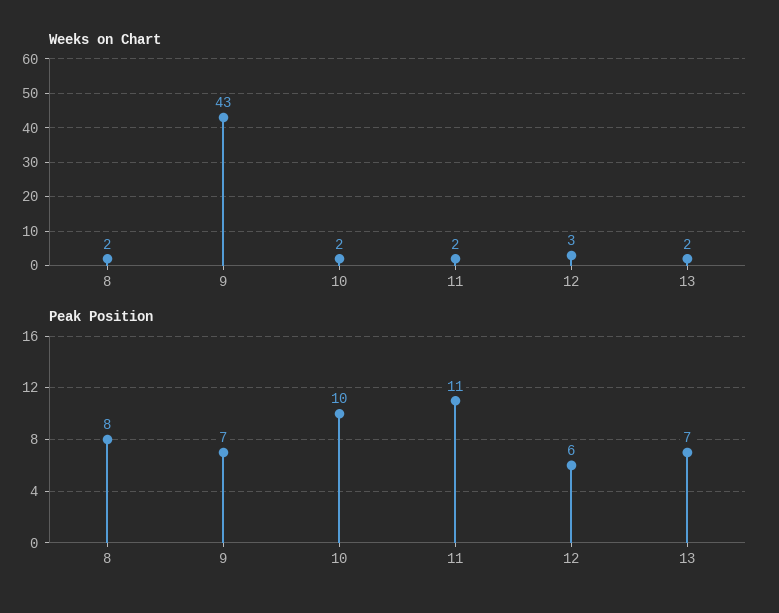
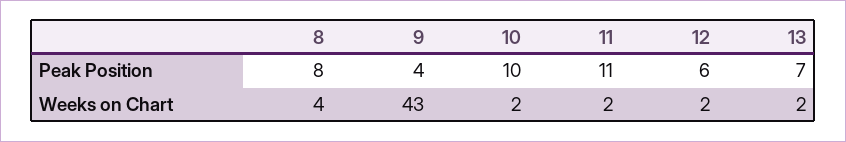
  {
    "Weeks on Chart": {
-     "8": 2,
+     "8": 4,
      "9": 43,
      "10": 2,
      "11": 2,
-     "12": 3,
+     "12": 2,
      "13": 2
    },
    "Peak Position": {
      "8": 8,
-     "9": 7,
+     "9": 4,
      "10": 10,
      "11": 11,
      "12": 6,
      "13": 7
    }
  }

